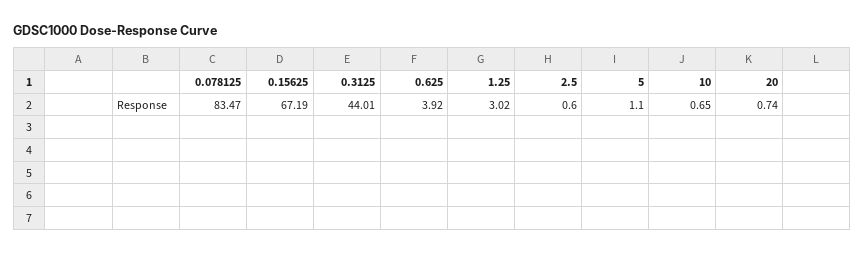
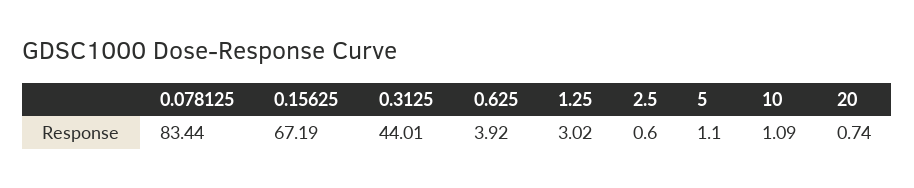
  {
-   "0.078125": 83.47,
+   "0.078125": 83.44,
    "0.15625": 67.19,
    "0.3125": 44.01,
    "0.625": 3.92,
    "1.25": 3.02,
    "2.5": 0.6,
    "5": 1.1,
-   "10": 0.65,
+   "10": 1.09,
    "20": 0.74
  }

